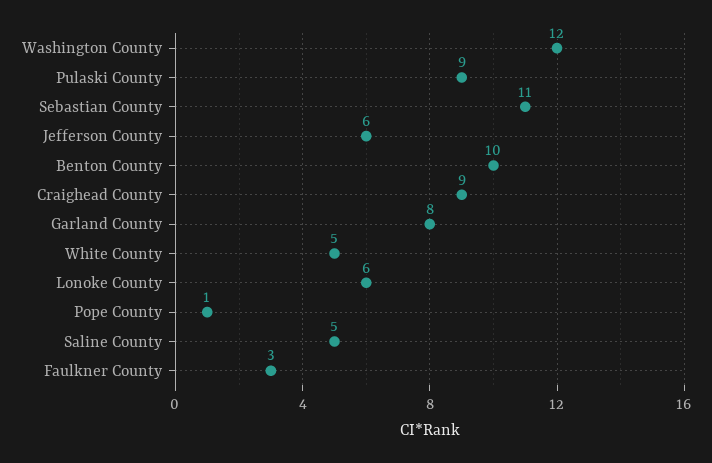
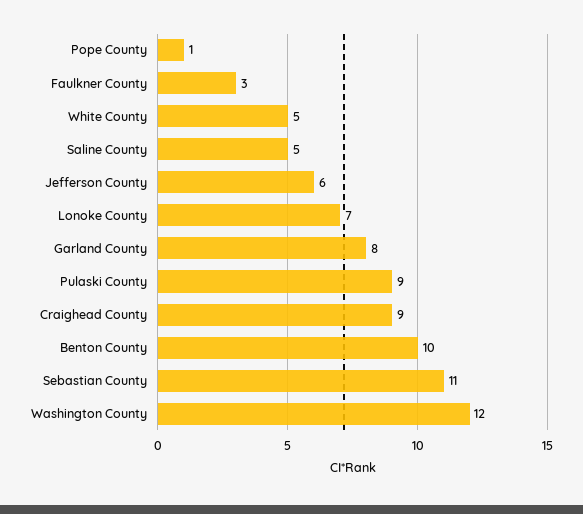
  {
    "Washington County": 12,
    "Pulaski County": 9,
    "Sebastian County": 11,
    "Jefferson County": 6,
    "Benton County": 10,
    "Craighead County": 9,
    "Garland County": 8,
    "White County": 5,
-   "Lonoke County": 6,
+   "Lonoke County": 7,
    "Pope County": 1,
    "Saline County": 5,
    "Faulkner County": 3
  }

